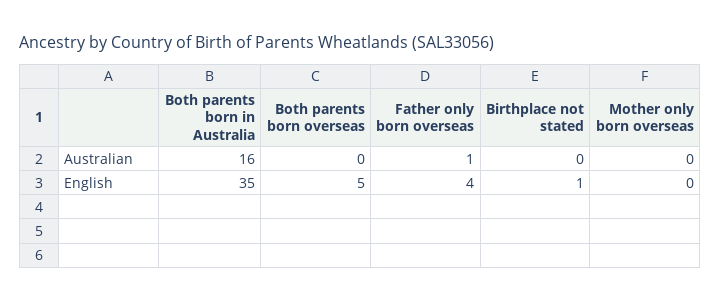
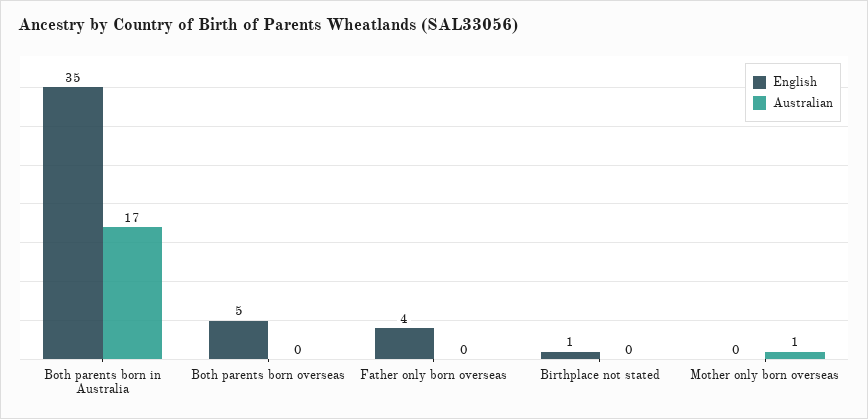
  {
    "Australian": {
-     "Both parents born in Australia": 16,
+     "Both parents born in Australia": 17,
      "Both parents born overseas": 0,
-     "Father only born overseas": 1,
+     "Father only born overseas": 0,
      "Birthplace not stated": 0,
-     "Mother only born overseas": 0
+     "Mother only born overseas": 1
    },
    "English": {
      "Both parents born in Australia": 35,
      "Both parents born overseas": 5,
      "Father only born overseas": 4,
      "Birthplace not stated": 1,
      "Mother only born overseas": 0
    }
  }

